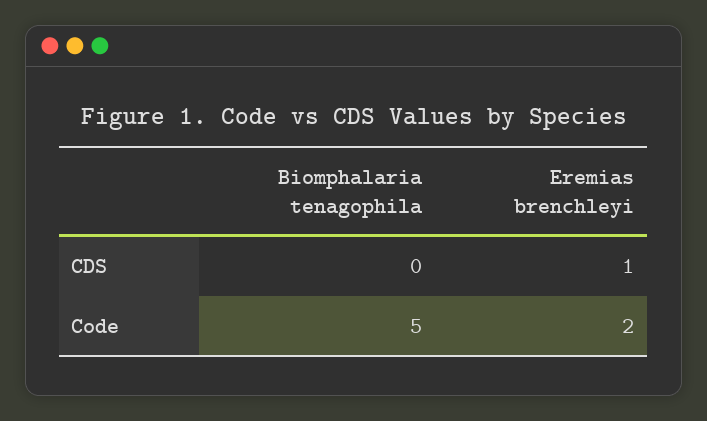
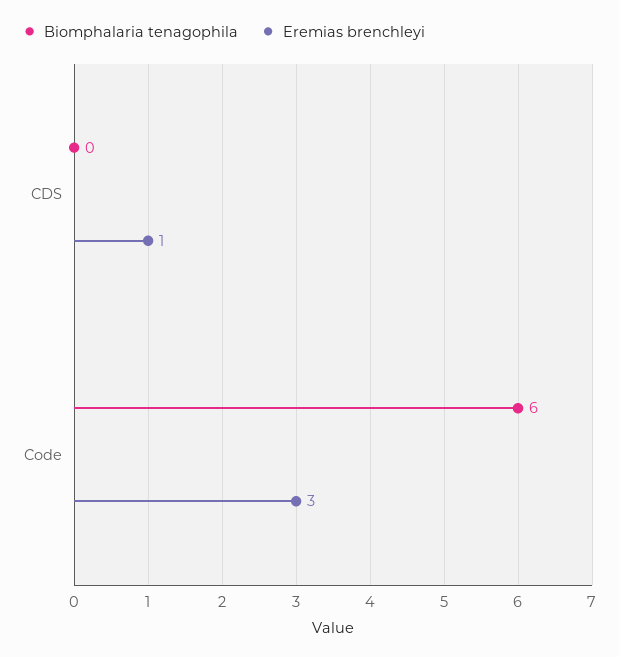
  {
    "Biomphalaria tenagophila": {
      "CDS": 0,
-     "Code": 5
+     "Code": 6
    },
    "Eremias brenchleyi": {
      "CDS": 1,
-     "Code": 2
+     "Code": 3
    }
  }

